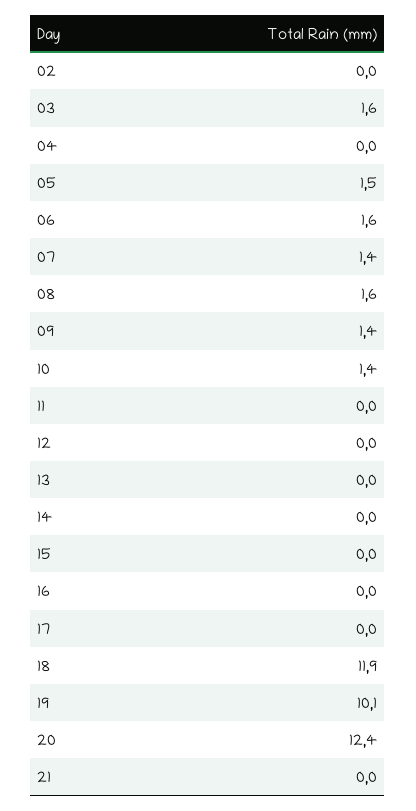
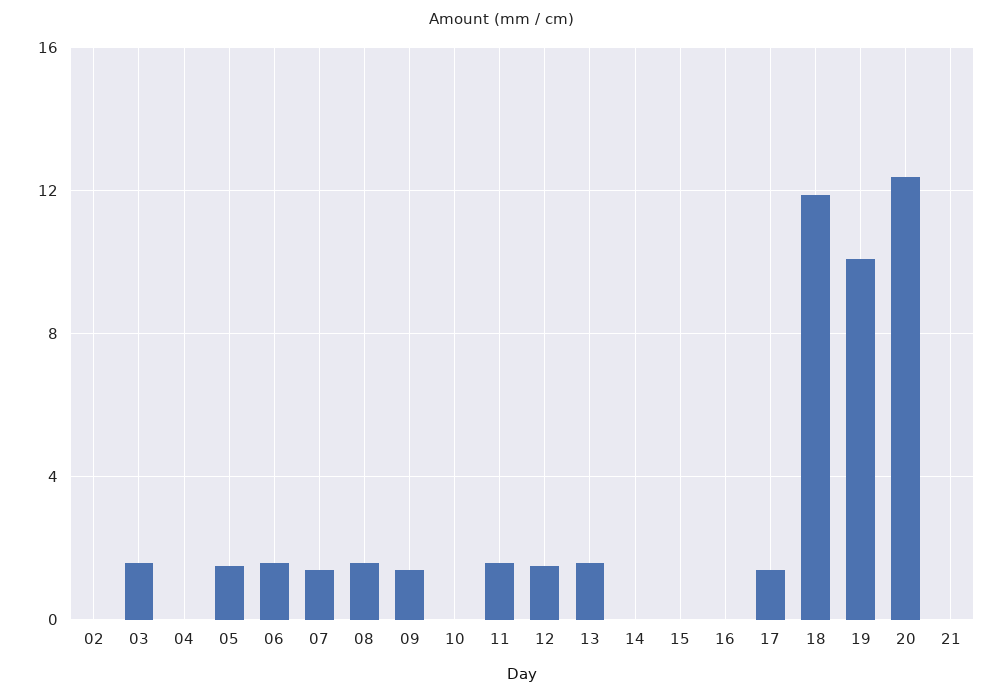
  {
    "02": 0,
    "03": 1.6,
    "04": 0,
    "05": 1.5,
    "06": 1.6,
    "07": 1.4,
    "08": 1.6,
    "09": 1.4,
-   "10": 1.4,
+   "10": 0,
-   "11": 0,
+   "11": 1.5,
-   "12": 0,
+   "12": 1.5,
-   "13": 0,
+   "13": 1.5,
    "14": 0,
    "15": 0,
    "16": 0,
-   "17": 0,
+   "17": 1.5,
    "18": 11.9,
    "19": 10.1,
    "20": 12.4,
    "21": 0
  }

